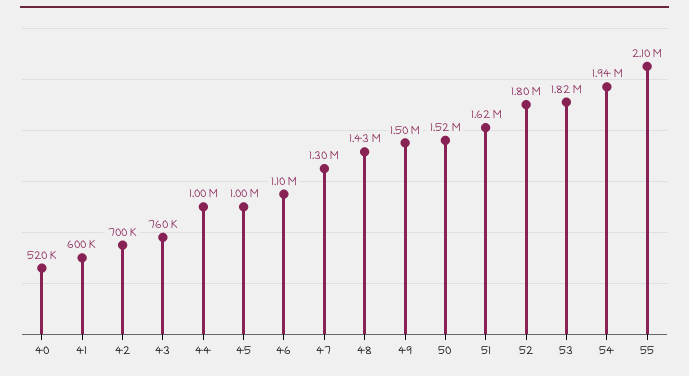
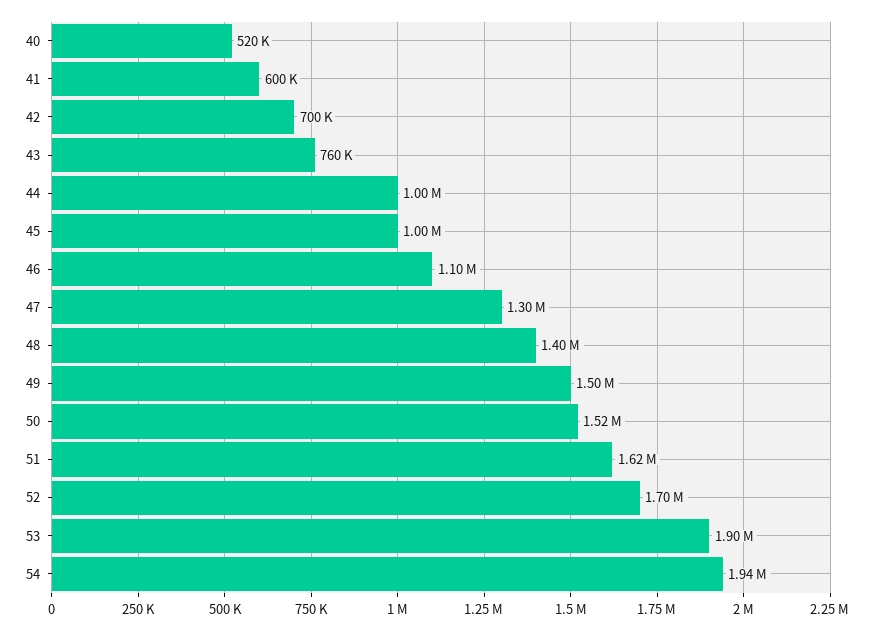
  {
    "40": 520000,
    "41": 600000,
    "42": 700000,
    "43": 760000,
    "44": 1000000,
    "45": 1000000,
    "46": 1100000,
    "47": 1300000,
-   "48": 1430000,
+   "48": 1400000,
    "49": 1500000,
    "50": 1520000,
    "51": 1620000,
-   "52": 1800000,
+   "52": 1700000,
-   "53": 1820000,
+   "53": 1900000,
-   "54": 1940000,
+   "54": 1940000
-   "55": 2100000
  }

